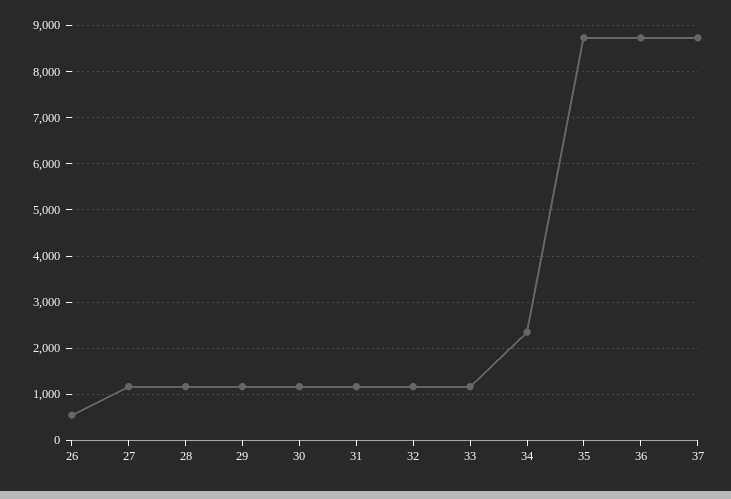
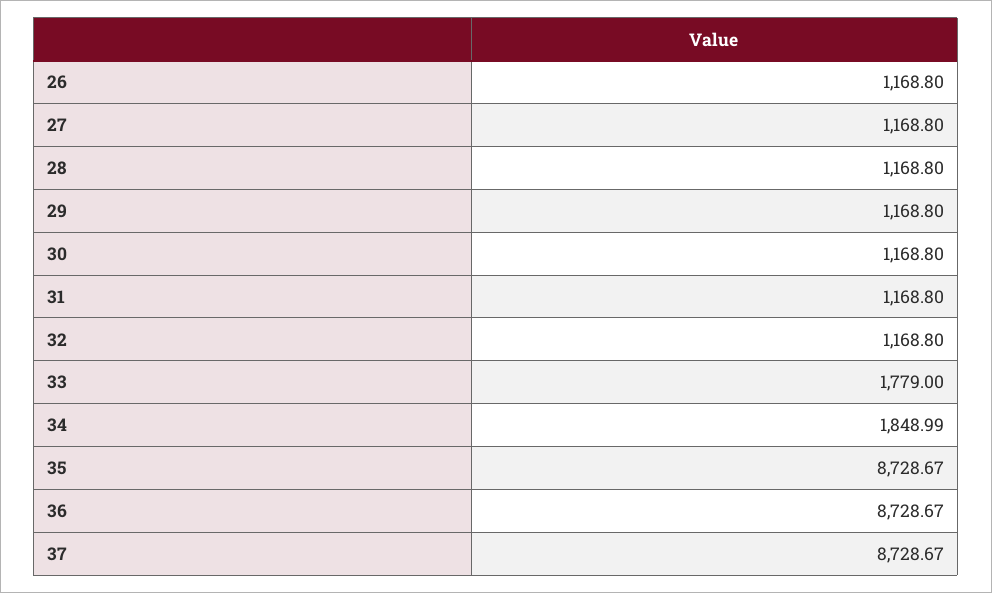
  {
-   "26": 600,
+   "26": 1168.8,
    "27": 1168.8,
    "28": 1168.8,
    "29": 1168.8,
    "30": 1168.8,
    "31": 1168.8,
    "32": 1168.8,
-   "33": 1200,
+   "33": 1779,
-   "34": 2400,
+   "34": 1848.99,
    "35": 8728.67,
    "36": 8728.67,
    "37": 8728.67
  }

